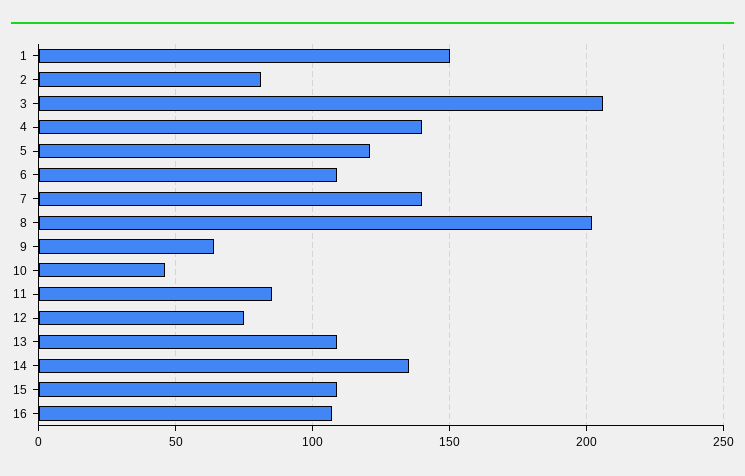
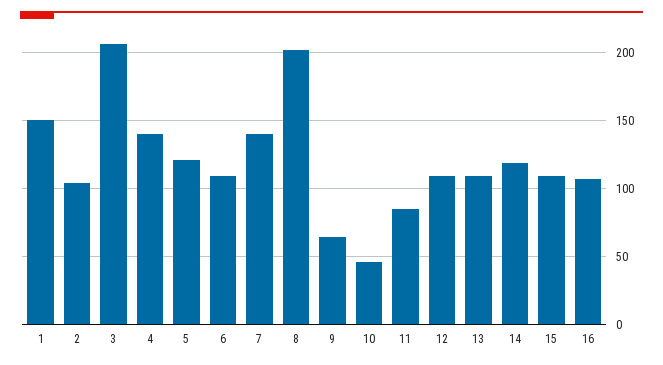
  {
    "1": 150,
-   "2": 80,
+   "2": 105,
    "3": 205,
    "4": 140,
    "5": 120,
    "6": 110,
    "7": 140,
    "8": 200,
    "9": 65,
    "10": 45,
    "11": 85,
-   "12": 75,
+   "12": 110,
    "13": 110,
-   "14": 135,
+   "14": 120,
    "15": 110,
    "16": 105
  }

